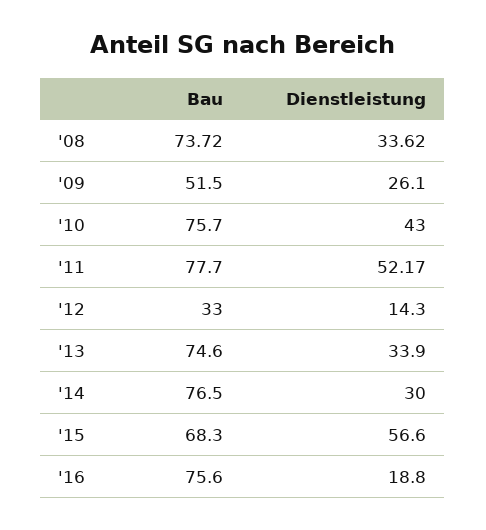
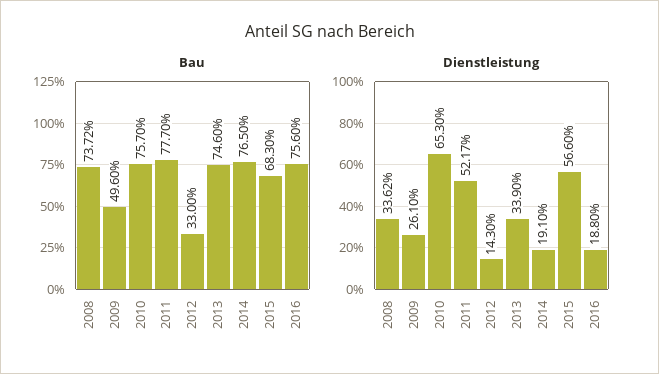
  {
    "Bau": {
      "'08": 73.72,
-     "'09": 51.5,
+     "'09": 49.6,
      "'10": 75.7,
      "'11": 77.7,
      "'12": 33,
      "'13": 74.6,
      "'14": 76.5,
      "'15": 68.3,
      "'16": 75.6
    },
    "Dienstleistung": {
      "'08": 33.62,
      "'09": 26.1,
-     "'10": 43,
+     "'10": 65.3,
      "'11": 52.17,
      "'12": 14.3,
      "'13": 33.9,
-     "'14": 30,
+     "'14": 19.1,
      "'15": 56.6,
      "'16": 18.8
    }
  }

